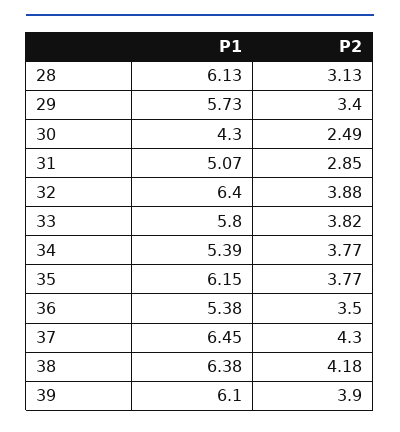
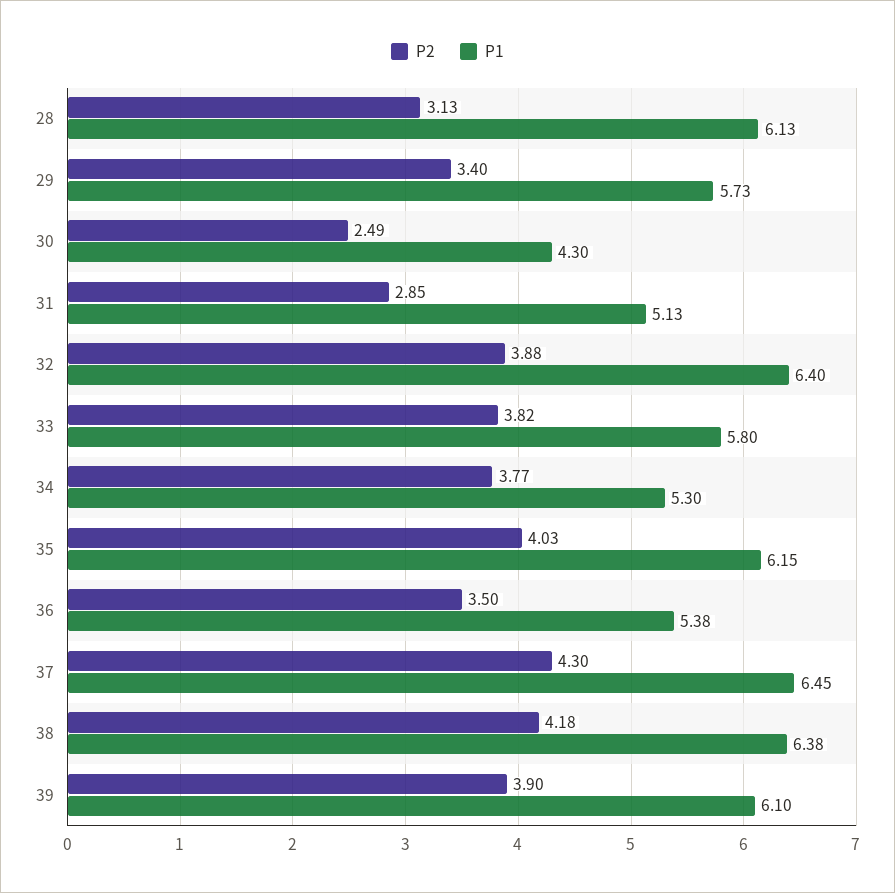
  {
    "P1": {
      "28": 6.13,
      "29": 5.73,
      "30": 4.3,
-     "31": 5.07,
+     "31": 5.13,
      "32": 6.4,
      "33": 5.8,
-     "34": 5.39,
+     "34": 5.3,
      "35": 6.15,
      "36": 5.38,
      "37": 6.45,
      "38": 6.38,
      "39": 6.1
    },
    "P2": {
      "28": 3.13,
      "29": 3.4,
      "30": 2.49,
      "31": 2.85,
      "32": 3.88,
      "33": 3.82,
      "34": 3.77,
-     "35": 3.77,
+     "35": 4.03,
      "36": 3.5,
      "37": 4.3,
      "38": 4.18,
      "39": 3.9
    }
  }

